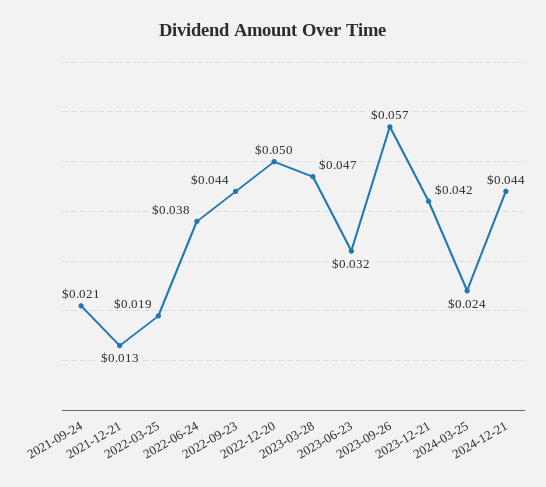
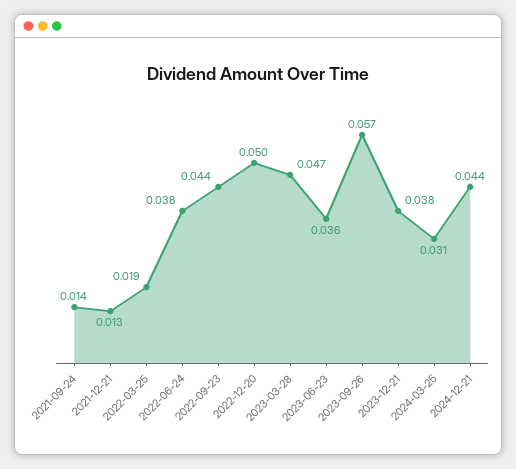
  {
-   "2021-09-24": 0.021,
+   "2021-09-24": 0.014,
    "2021-12-21": 0.013,
    "2022-03-25": 0.019,
    "2022-06-24": 0.038,
    "2022-09-23": 0.044,
    "2022-12-20": 0.05,
    "2023-03-28": 0.047,
-   "2023-06-23": 0.032,
+   "2023-06-23": 0.036,
    "2023-09-26": 0.057,
-   "2023-12-21": 0.042,
+   "2023-12-21": 0.038,
-   "2024-03-25": 0.024,
+   "2024-03-25": 0.031,
    "2024-12-21": 0.044
  }

